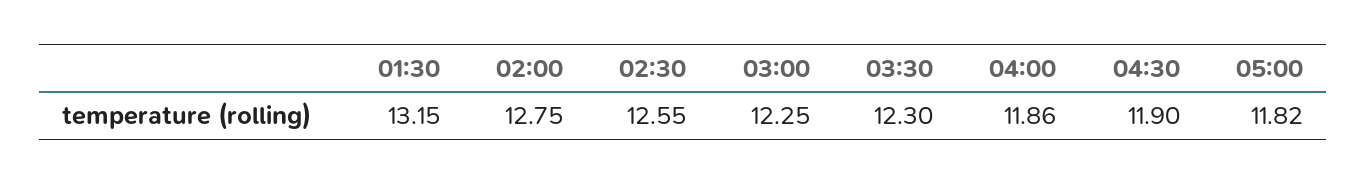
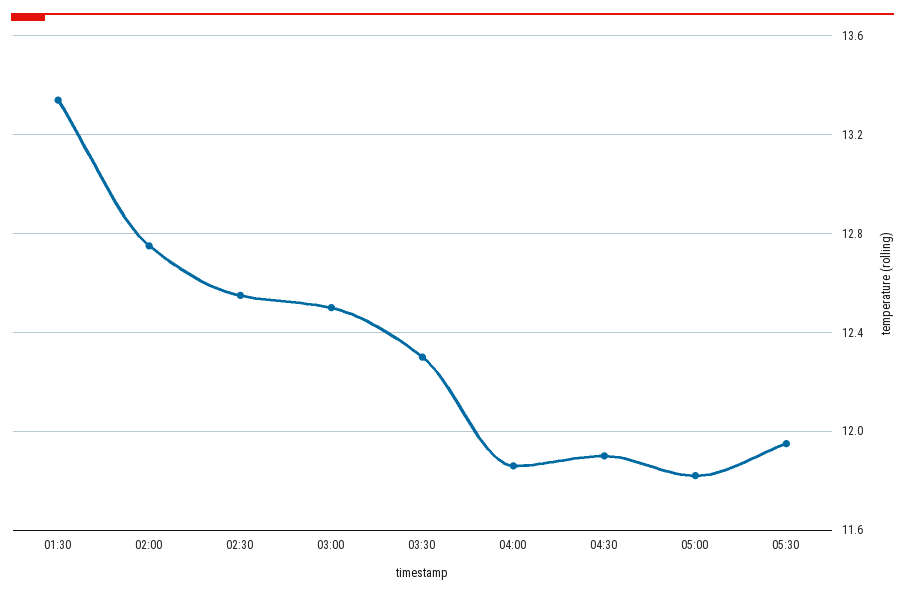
  {
-   "01:30": 13.15,
+   "01:30": 13.35,
    "02:00": 12.75,
    "02:30": 12.55,
-   "03:00": 12.25,
+   "03:00": 12.5,
    "03:30": 12.3,
    "04:00": 11.86,
    "04:30": 11.9,
-   "05:00": 11.82
+   "05:00": 11.82,
+   "05:30": 11.95
  }

